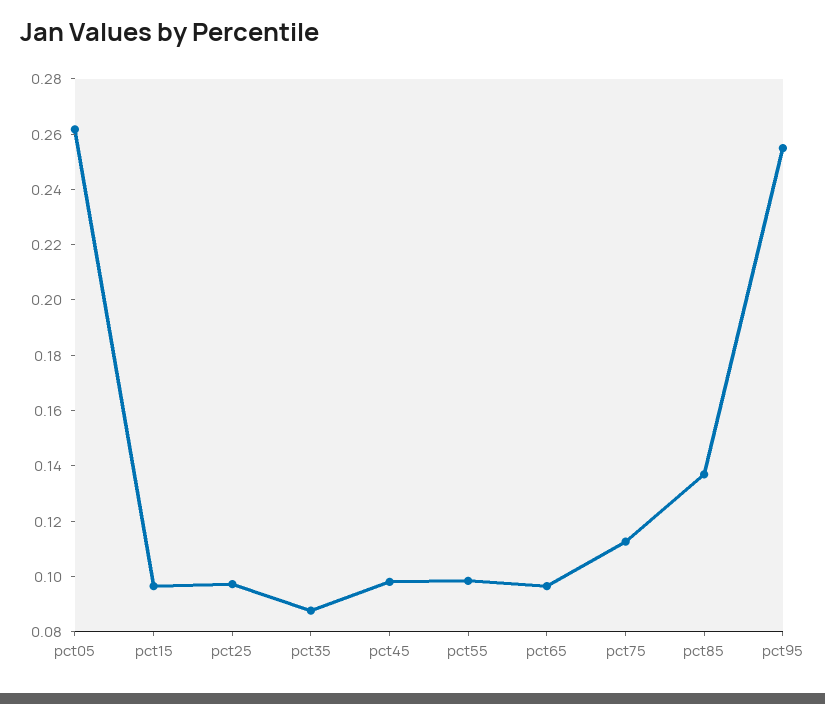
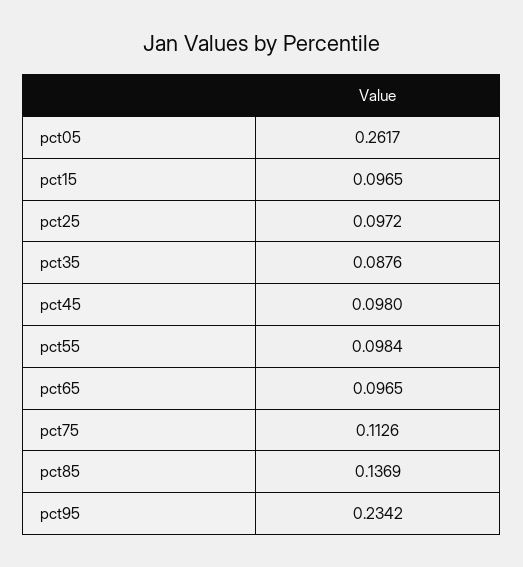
  {
    "pct05": 0.2617,
    "pct15": 0.0965,
    "pct25": 0.0972,
    "pct35": 0.0876,
    "pct45": 0.098,
    "pct55": 0.0984,
    "pct65": 0.0965,
    "pct75": 0.1126,
    "pct85": 0.1369,
-   "pct95": 0.255
+   "pct95": 0.2342
  }

